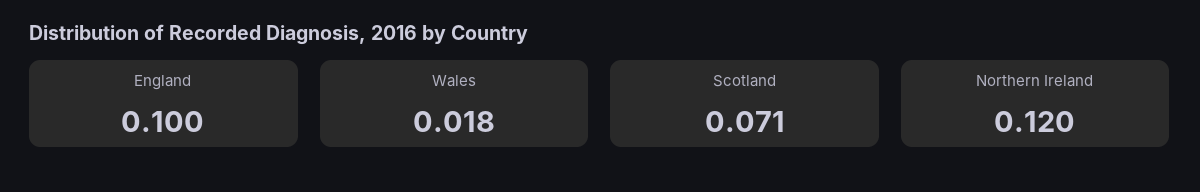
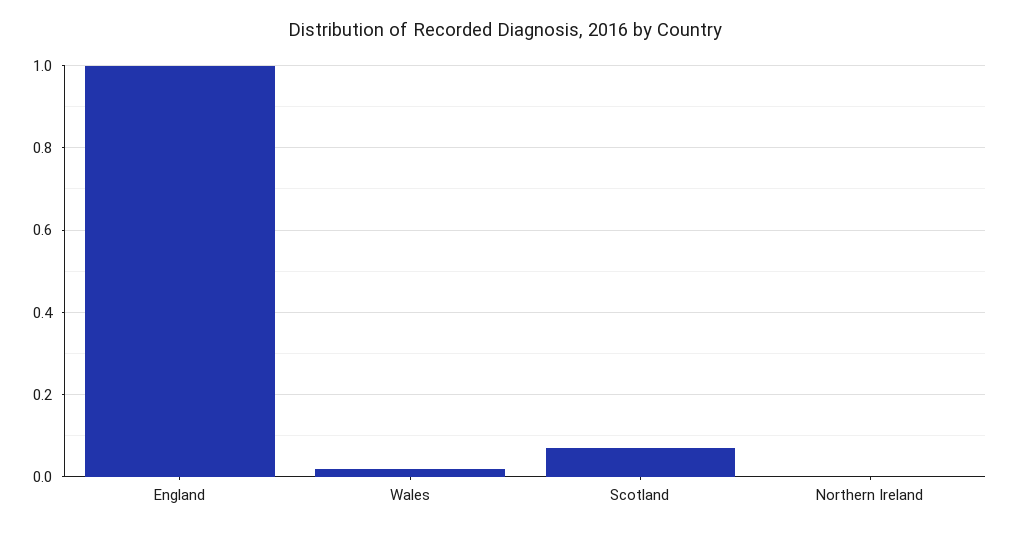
  {
-   "England": 0.1,
+   "England": 1,
    "Wales": 0.018,
    "Scotland": 0.071,
-   "Northern Ireland": 0.12
+   "Northern Ireland": 0
  }

